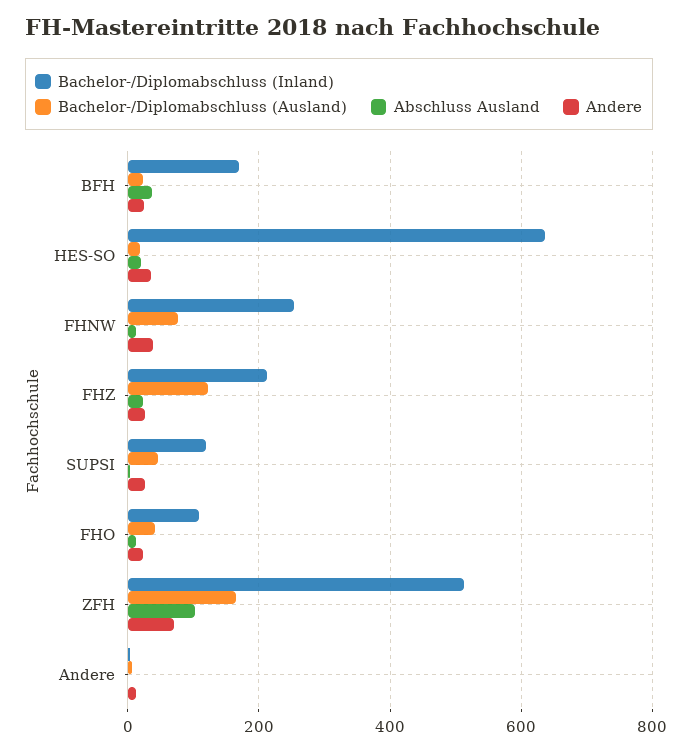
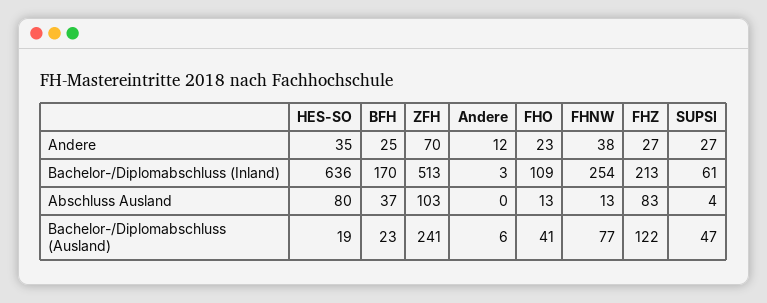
  {
    "Bachelor-/Diplomabschluss (Inland)": {
      "BFH": 170,
      "HES-SO": 636,
      "FHNW": 254,
      "FHZ": 213,
-     "SUPSI": 120,
+     "SUPSI": 61,
      "FHO": 109,
      "ZFH": 513,
      "Andere": 3
    },
    "Bachelor-/Diplomabschluss (Ausland)": {
      "BFH": 23,
      "HES-SO": 19,
      "FHNW": 77,
      "FHZ": 122,
      "SUPSI": 47,
      "FHO": 41,
-     "ZFH": 160,
+     "ZFH": 241,
      "Andere": 6
    },
    "Abschluss Ausland": {
      "BFH": 37,
-     "HES-SO": 20,
+     "HES-SO": 80,
      "FHNW": 13,
-     "FHZ": 20,
+     "FHZ": 83,
      "SUPSI": 4,
      "FHO": 13,
      "ZFH": 103,
      "Andere": 0
    },
    "Andere": {
      "BFH": 25,
      "HES-SO": 35,
      "FHNW": 38,
      "FHZ": 27,
      "SUPSI": 27,
      "FHO": 23,
      "ZFH": 70,
      "Andere": 12
    }
  }

